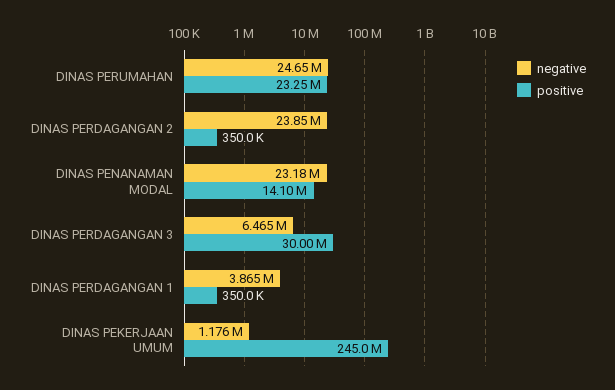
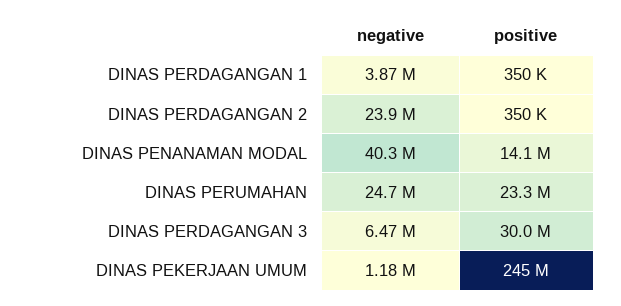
  {
    "negative": {
      "DINAS PERUMAHAN": 24650000,
      "DINAS PERDAGANGAN 2": 23850000,
-     "DINAS PENANAMAN MODAL": 23180000,
+     "DINAS PENANAMAN MODAL": 40300000,
      "DINAS PERDAGANGAN 3": 6465000,
      "DINAS PERDAGANGAN 1": 3865000,
      "DINAS PEKERJAAN UMUM": 1176000
    },
    "positive": {
      "DINAS PERUMAHAN": 23250000,
      "DINAS PERDAGANGAN 2": 350000,
      "DINAS PENANAMAN MODAL": 14100000,
      "DINAS PERDAGANGAN 3": 30000000,
      "DINAS PERDAGANGAN 1": 350000,
      "DINAS PEKERJAAN UMUM": 245000000
    }
  }

